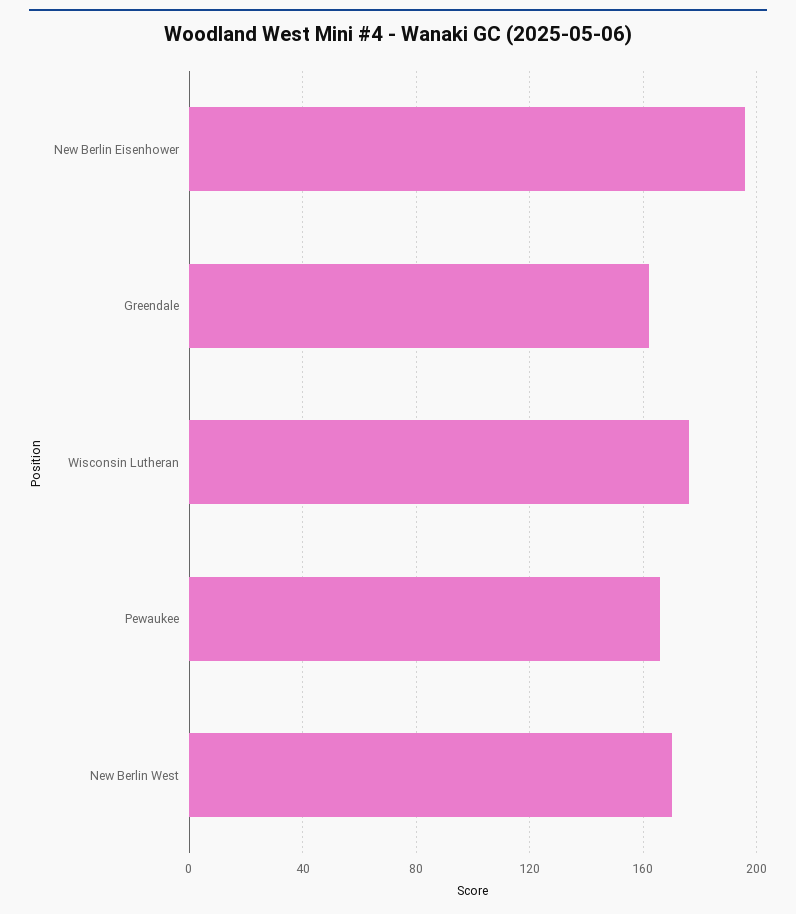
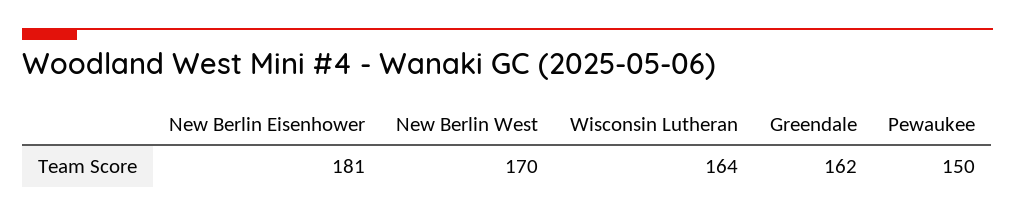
  {
-   "New Berlin Eisenhower": 195,
+   "New Berlin Eisenhower": 181,
    "Greendale": 162,
-   "Wisconsin Lutheran": 175,
+   "Wisconsin Lutheran": 164,
-   "Pewaukee": 165,
+   "Pewaukee": 150,
    "New Berlin West": 170
  }

